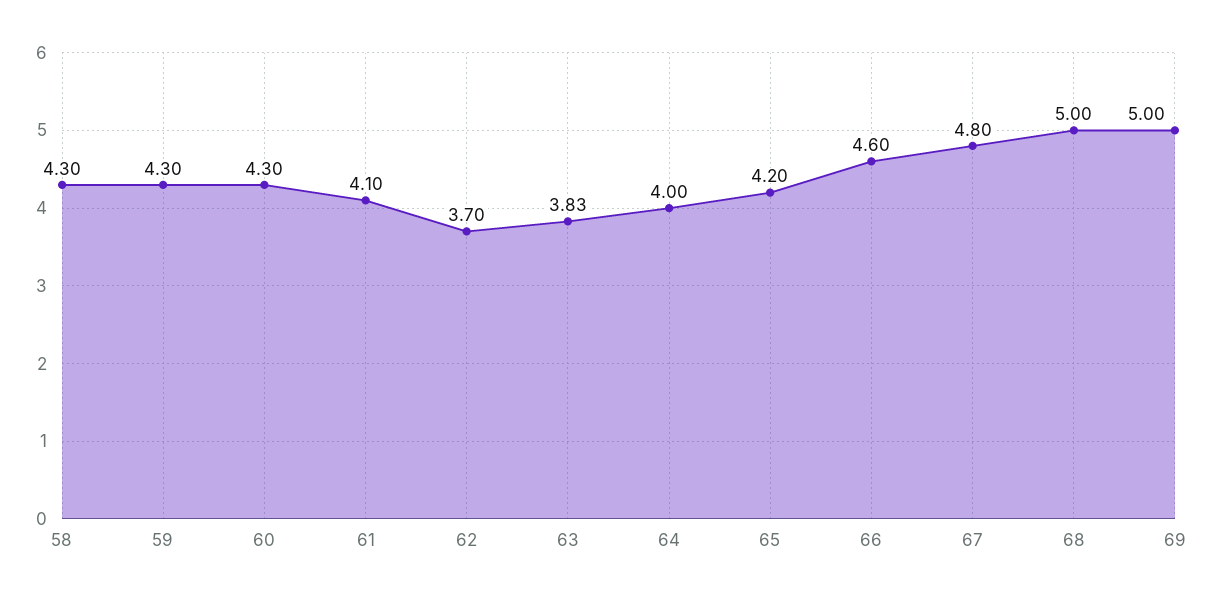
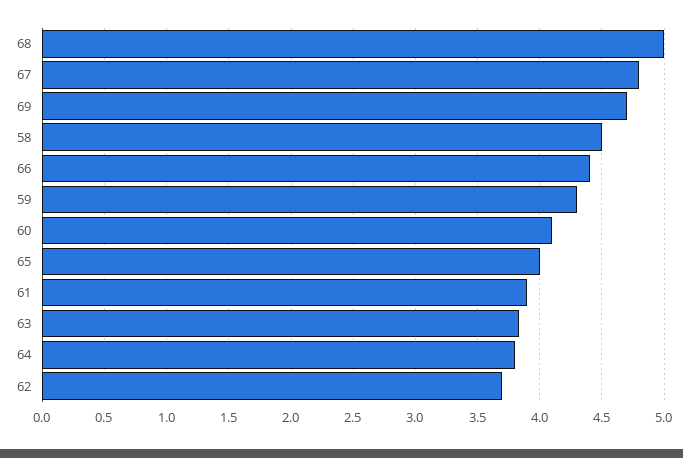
  {
-   "58": 4.3,
+   "58": 4.5,
    "59": 4.3,
-   "60": 4.3,
+   "60": 4.1,
-   "61": 4.1,
+   "61": 3.9,
    "62": 3.7,
    "63": 3.83,
-   "64": 4,
+   "64": 3.8,
-   "65": 4.2,
+   "65": 4,
-   "66": 4.6,
+   "66": 4.4,
    "67": 4.8,
    "68": 5,
-   "69": 5
+   "69": 4.7
  }

